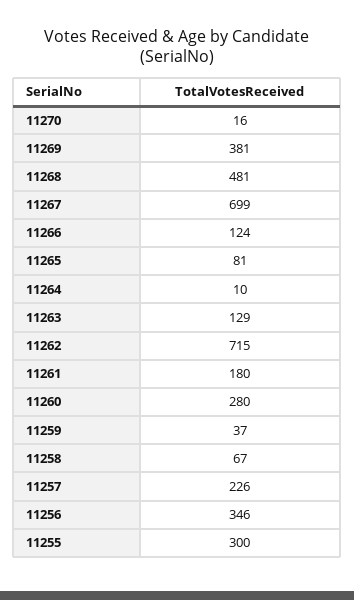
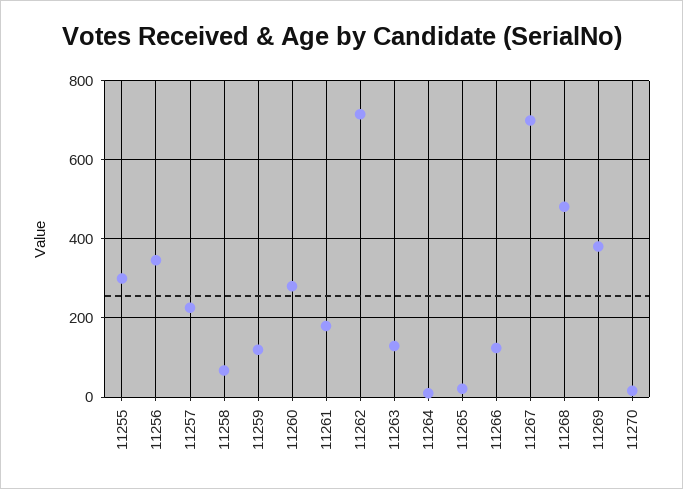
  {
    "11270": 16,
    "11269": 381,
    "11268": 481,
    "11267": 699,
    "11266": 124,
-   "11265": 81,
+   "11265": 20,
    "11264": 10,
    "11263": 129,
    "11262": 715,
    "11261": 180,
    "11260": 280,
-   "11259": 37,
+   "11259": 120,
    "11258": 67,
    "11257": 226,
    "11256": 346,
    "11255": 300
  }

